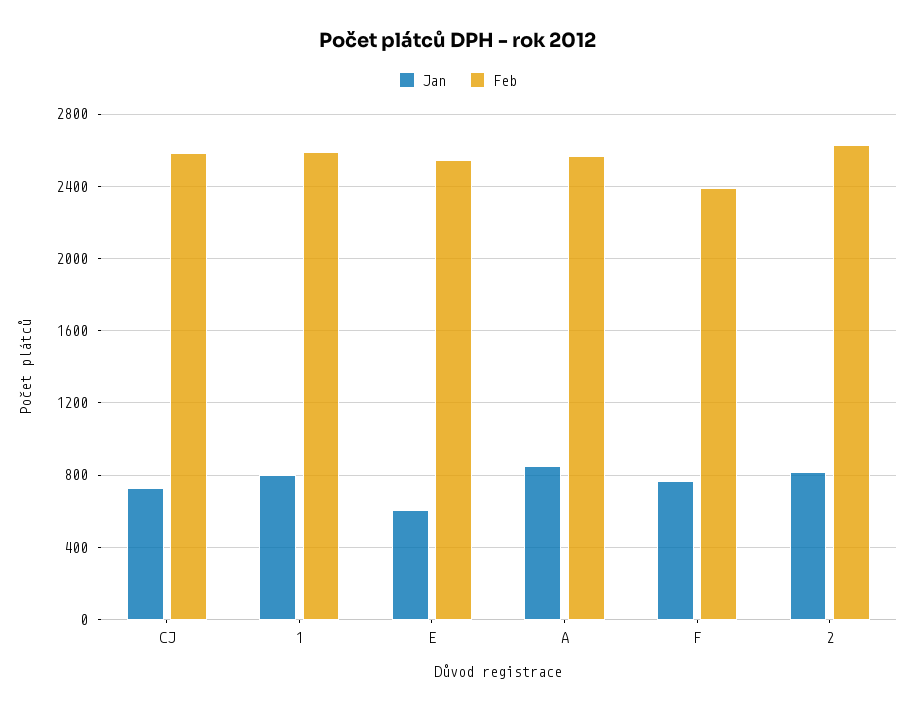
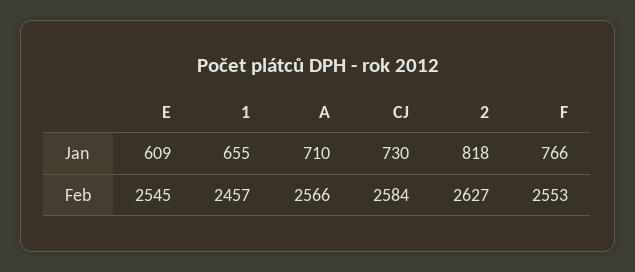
  {
    "Jan": {
      "CJ": 730,
-     "1": 800,
+     "1": 655,
      "E": 609,
-     "A": 850,
+     "A": 710,
      "F": 766,
      "2": 818
    },
    "Feb": {
      "CJ": 2584,
-     "1": 2600,
+     "1": 2457,
      "E": 2545,
      "A": 2566,
-     "F": 2400,
+     "F": 2553,
      "2": 2627
    }
  }

